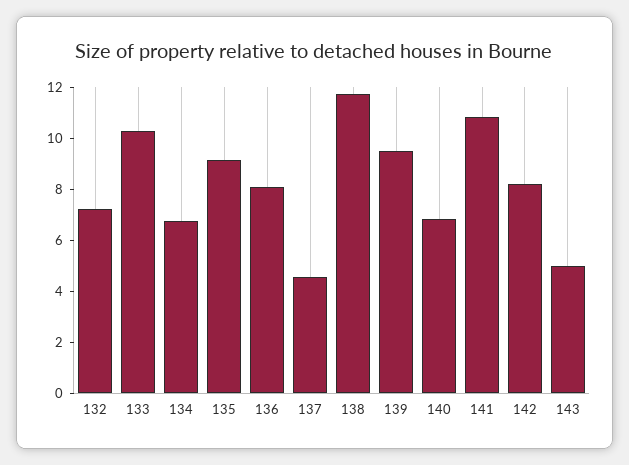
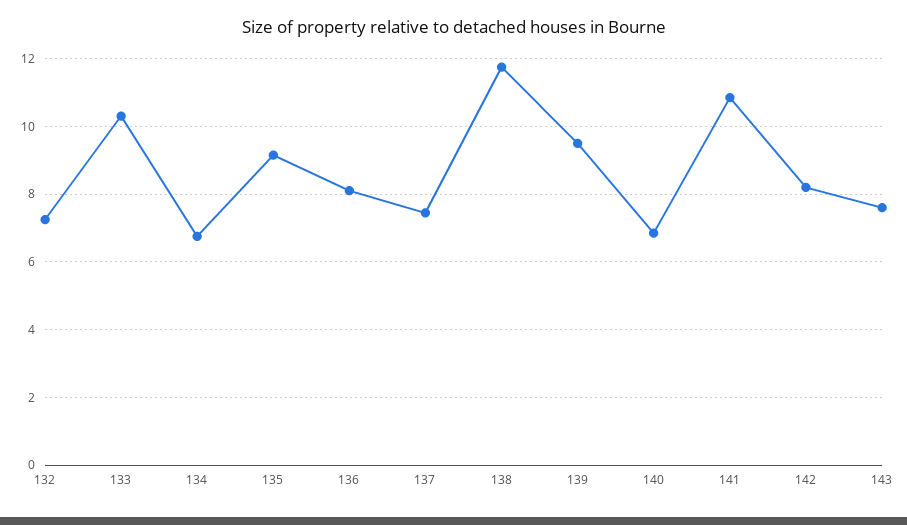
  {
    "132": 7.2,
    "133": 10.4,
    "134": 6.8,
    "135": 9.2,
    "136": 8.2,
-   "137": 4.5,
+   "137": 7.4,
    "138": 11.8,
    "139": 9.6,
    "140": 6.8,
    "141": 10.8,
    "142": 8.2,
-   "143": 5
+   "143": 7.6
  }

